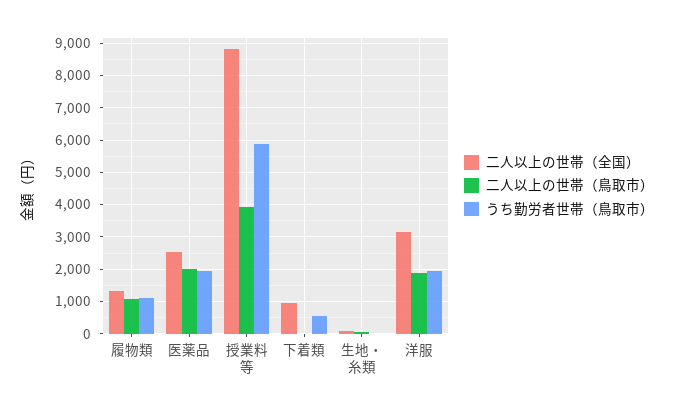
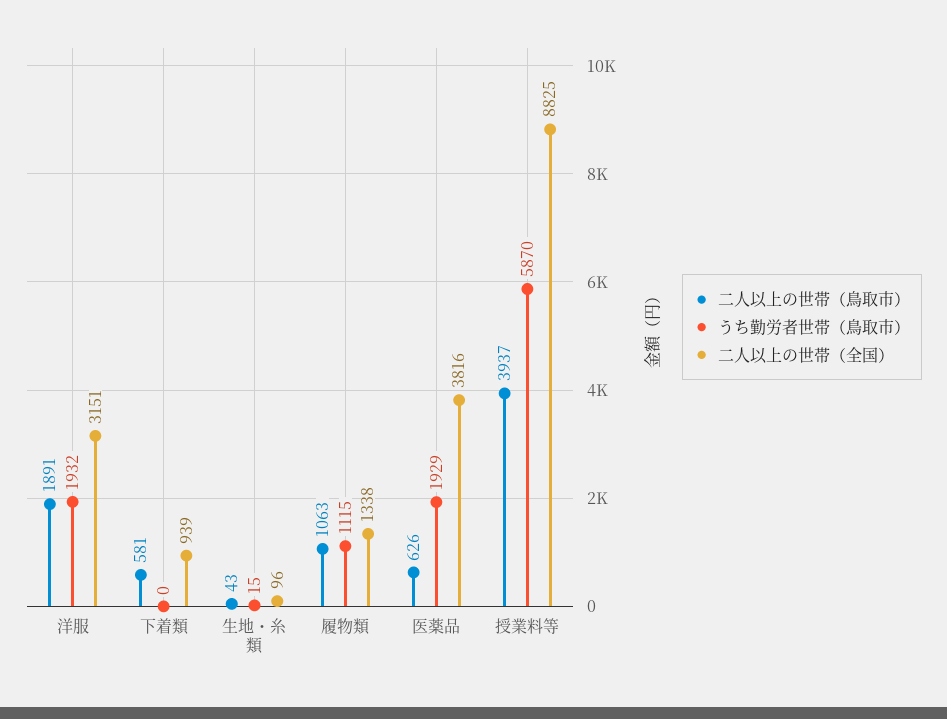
  {
    "二人以上の世帯（全国）": {
      "履物類": 1338,
-     "医薬品": 2600,
+     "医薬品": 3816,
      "授業料等": 8825,
      "下着類": 939,
      "生地・糸類": 96,
      "洋服": 3151
    },
    "二人以上の世帯（鳥取市）": {
      "履物類": 1063,
-     "医薬品": 2000,
+     "医薬品": 626,
      "授業料等": 3937,
-     "下着類": 0,
+     "下着類": 581,
      "生地・糸類": 43,
      "洋服": 1891
    },
    "うち勤労者世帯（鳥取市）": {
      "履物類": 1115,
      "医薬品": 1929,
      "授業料等": 5870,
-     "下着類": 600,
+     "下着類": 0,
      "生地・糸類": 15,
      "洋服": 1932
    }
  }

